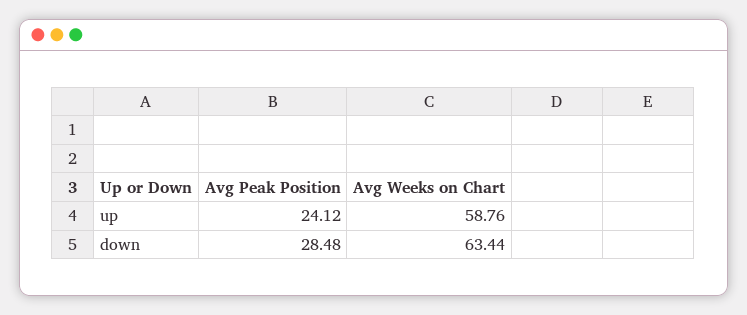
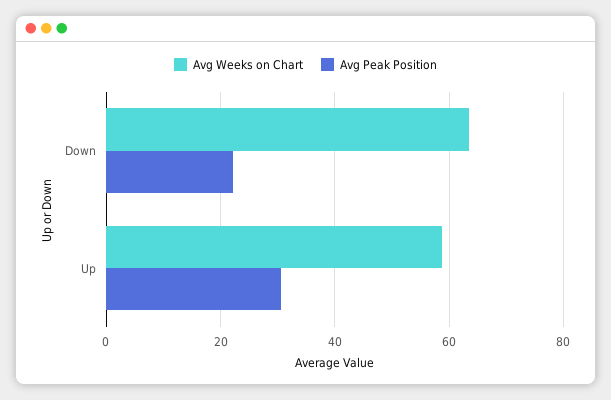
  {
    "Avg Peak Position": {
-     "up": 24.12,
+     "up": 30,
-     "down": 28.48
+     "down": 22
    },
    "Avg Weeks on Chart": {
      "up": 58.76,
      "down": 63.44
    }
  }

